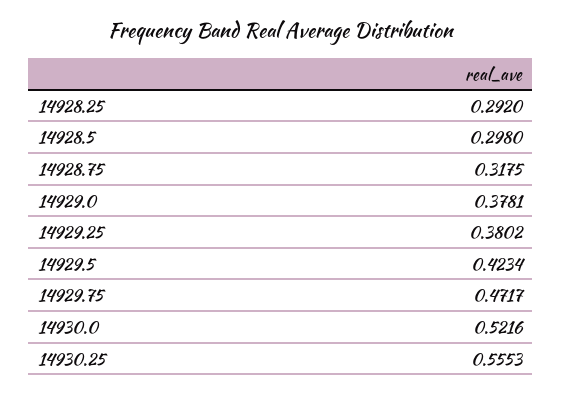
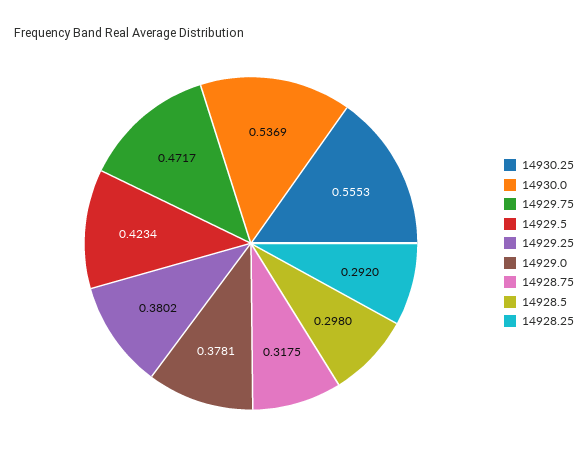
  {
    "14928.25": 0.292,
    "14928.5": 0.298,
    "14928.75": 0.3175,
    "14929.0": 0.3781,
    "14929.25": 0.3802,
    "14929.5": 0.4234,
    "14929.75": 0.4717,
-   "14930.0": 0.5216,
+   "14930.0": 0.5369,
    "14930.25": 0.5553
  }

